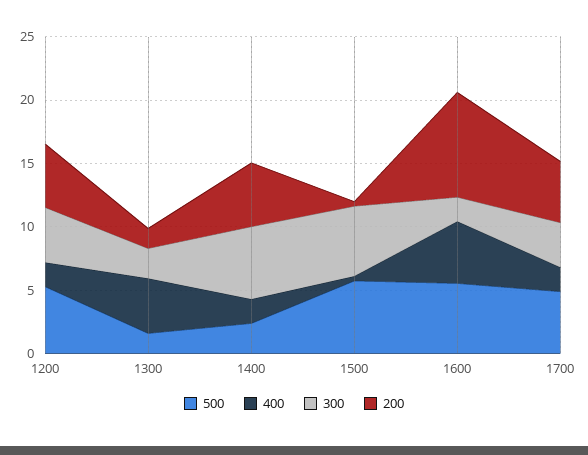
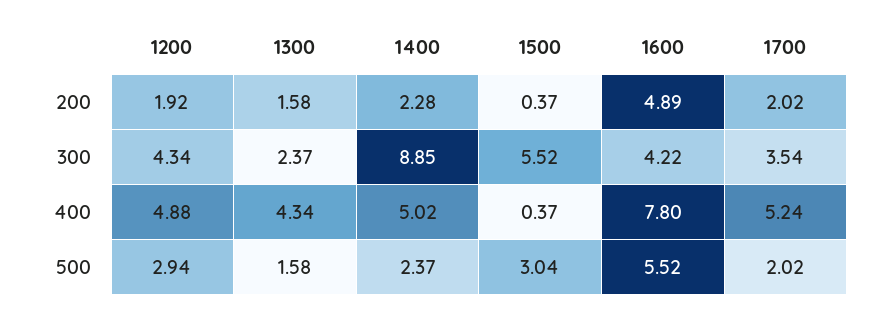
  {
    "500": {
-     "1200": 5,
+     "1200": 2.94,
      "1300": 1.58,
      "1400": 2.37,
-     "1500": 6,
+     "1500": 3.04,
      "1600": 5.52,
-     "1700": 5
+     "1700": 2.02
    },
    "400": {
-     "1200": 2,
+     "1200": 4.88,
      "1300": 4.34,
-     "1400": 2,
+     "1400": 5.02,
      "1500": 0.37,
-     "1600": 5,
+     "1600": 7.8,
-     "1700": 2
+     "1700": 5.24
    },
    "300": {
      "1200": 4.34,
      "1300": 2.37,
-     "1400": 6,
+     "1400": 8.85,
      "1500": 5.52,
-     "1600": 2,
+     "1600": 4.22,
      "1700": 3.54
    },
    "200": {
-     "1200": 5,
+     "1200": 1.92,
      "1300": 1.58,
-     "1400": 5,
+     "1400": 2.28,
      "1500": 0.37,
-     "1600": 8,
+     "1600": 4.89,
-     "1700": 5
+     "1700": 2.02
    }
  }

